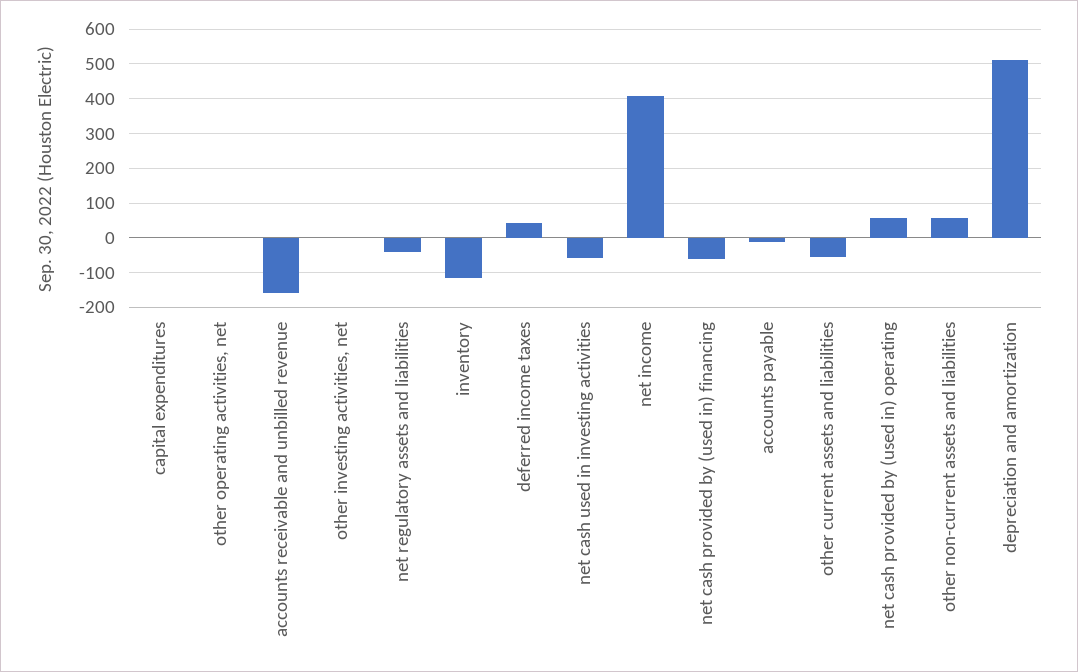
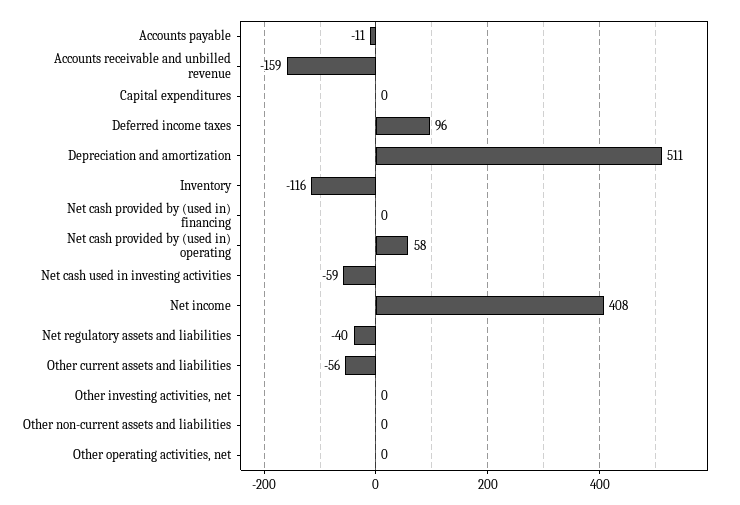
  {
    "capital expenditures": 0,
    "other operating activities, net": 0,
    "accounts receivable and unbilled revenue": -159,
    "other investing activities, net": 0,
    "net regulatory assets and liabilities": -40,
    "inventory": -116,
-   "deferred income taxes": 40,
+   "deferred income taxes": 96,
    "net cash used in investing activities": -59,
    "net income": 408,
-   "net cash provided by (used in) financing": -60,
+   "net cash provided by (used in) financing": 0,
    "accounts payable": -11,
    "other current assets and liabilities": -56,
    "net cash provided by (used in) operating": 58,
-   "other non-current assets and liabilities": 60,
+   "other non-current assets and liabilities": 0,
    "depreciation and amortization": 511
  }

